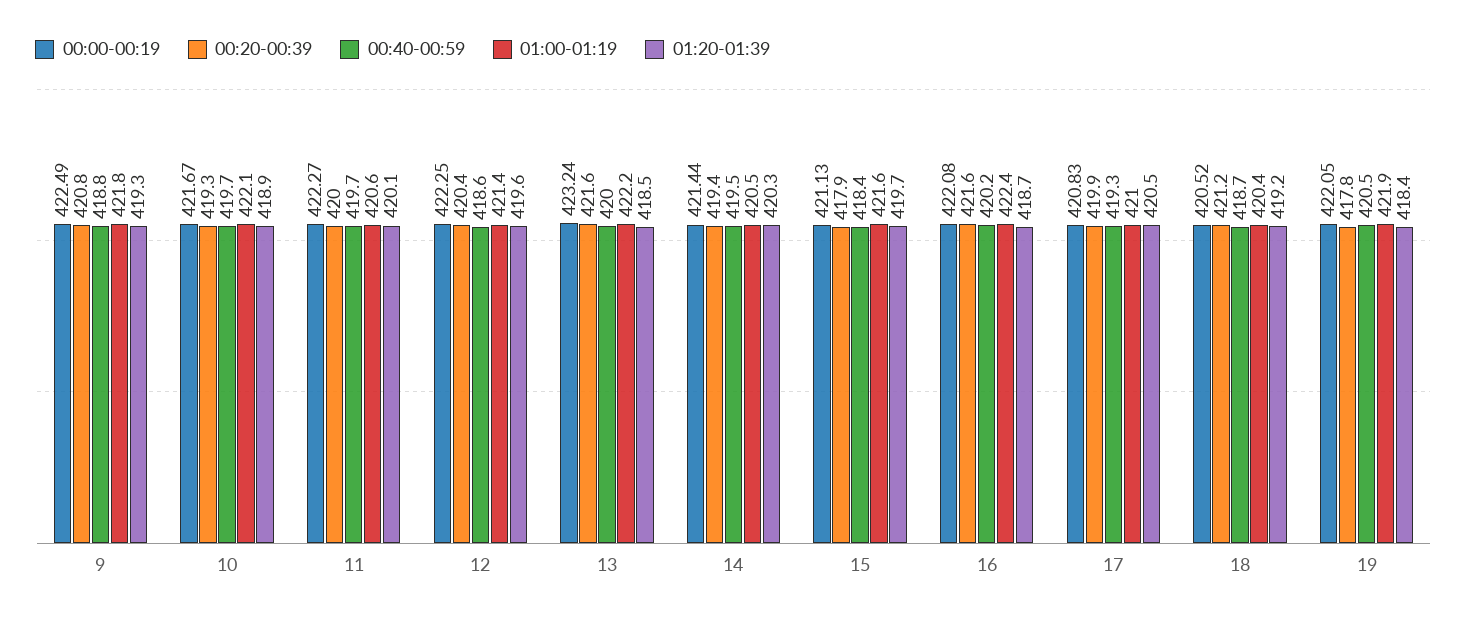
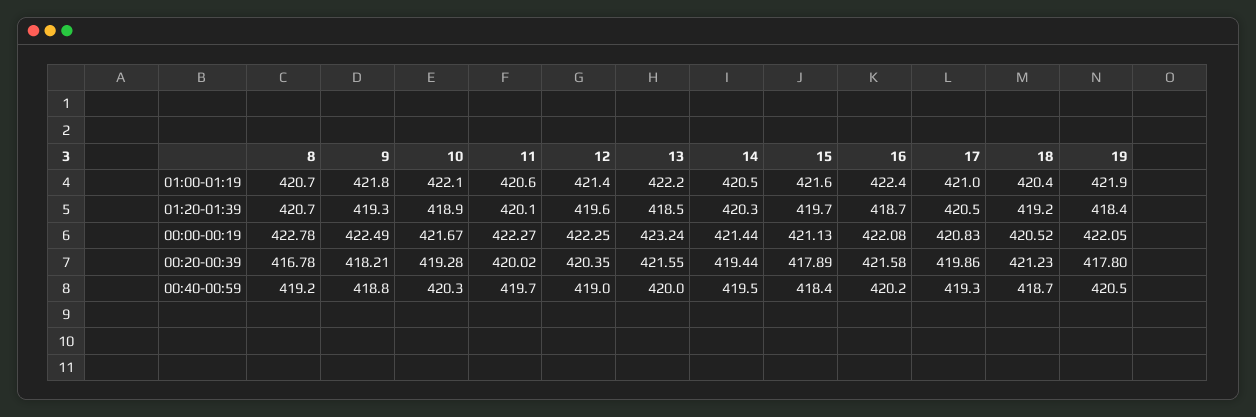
  {
    "00:00-00:19": {
      "9": 422.49,
      "10": 421.67,
      "11": 422.27,
      "12": 422.25,
      "13": 423.24,
      "14": 421.44,
      "15": 421.13,
      "16": 422.08,
      "17": 420.83,
      "18": 420.52,
-     "19": 422.05
+     "19": 422.05,
+     "8": 422.78
    },
    "00:20-00:39": {
-     "9": 420.8,
+     "9": 418.21,
      "10": 419.28,
      "11": 420.02,
      "12": 420.35,
      "13": 421.55,
      "14": 419.44,
      "15": 417.89,
      "16": 421.58,
      "17": 419.86,
      "18": 421.23,
-     "19": 417.8
+     "19": 417.8,
+     "8": 416.78
    },
    "00:40-00:59": {
      "9": 418.8,
-     "10": 419.7,
+     "10": 420.3,
      "11": 419.7,
-     "12": 418.6,
+     "12": 419,
      "13": 420,
      "14": 419.5,
      "15": 418.4,
      "16": 420.2,
      "17": 419.3,
      "18": 418.7,
-     "19": 420.5
+     "19": 420.5,
+     "8": 419.2
    },
    "01:00-01:19": {
      "9": 421.8,
      "10": 422.1,
      "11": 420.6,
      "12": 421.4,
      "13": 422.2,
      "14": 420.5,
      "15": 421.6,
      "16": 422.4,
      "17": 421,
      "18": 420.4,
-     "19": 421.9
+     "19": 421.9,
+     "8": 420.7
    },
    "01:20-01:39": {
      "9": 419.3,
      "10": 418.9,
      "11": 420.1,
      "12": 419.6,
      "13": 418.5,
      "14": 420.3,
      "15": 419.7,
      "16": 418.7,
      "17": 420.5,
      "18": 419.2,
-     "19": 418.4
+     "19": 418.4,
+     "8": 420.7
    }
  }

